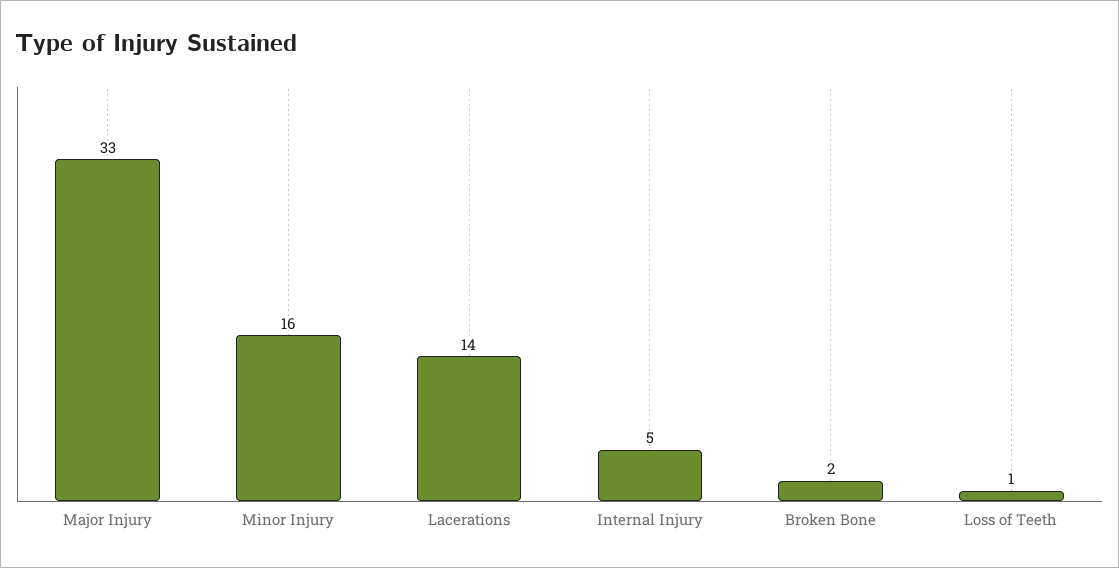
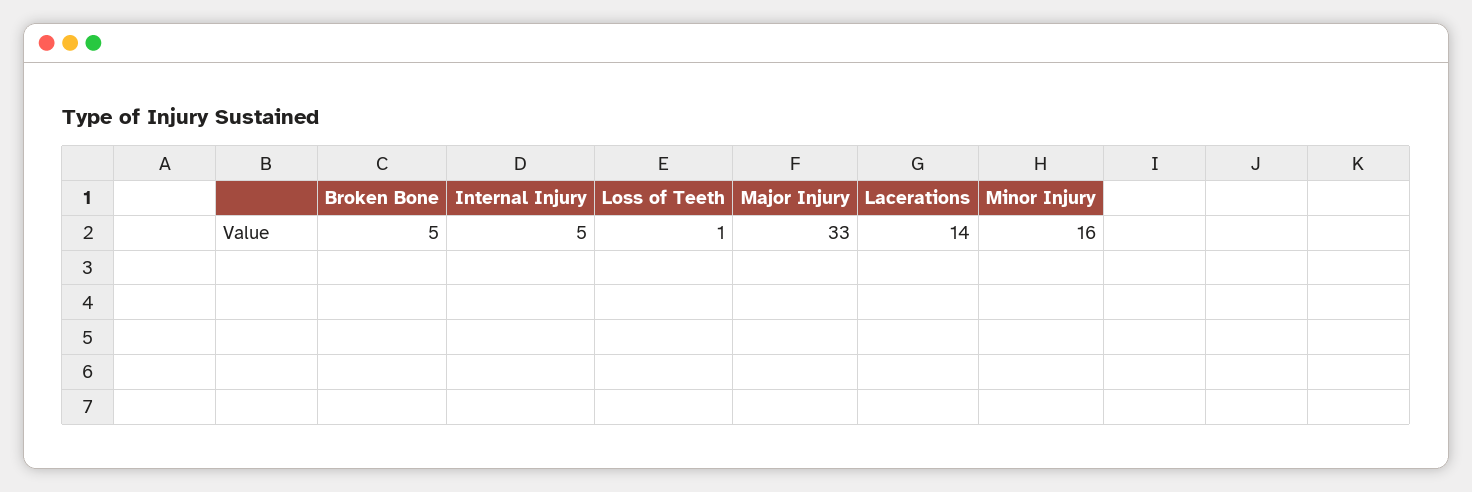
  {
    "Major Injury": 33,
    "Minor Injury": 16,
    "Lacerations": 14,
    "Internal Injury": 5,
-   "Broken Bone": 2,
+   "Broken Bone": 5,
    "Loss of Teeth": 1
  }

